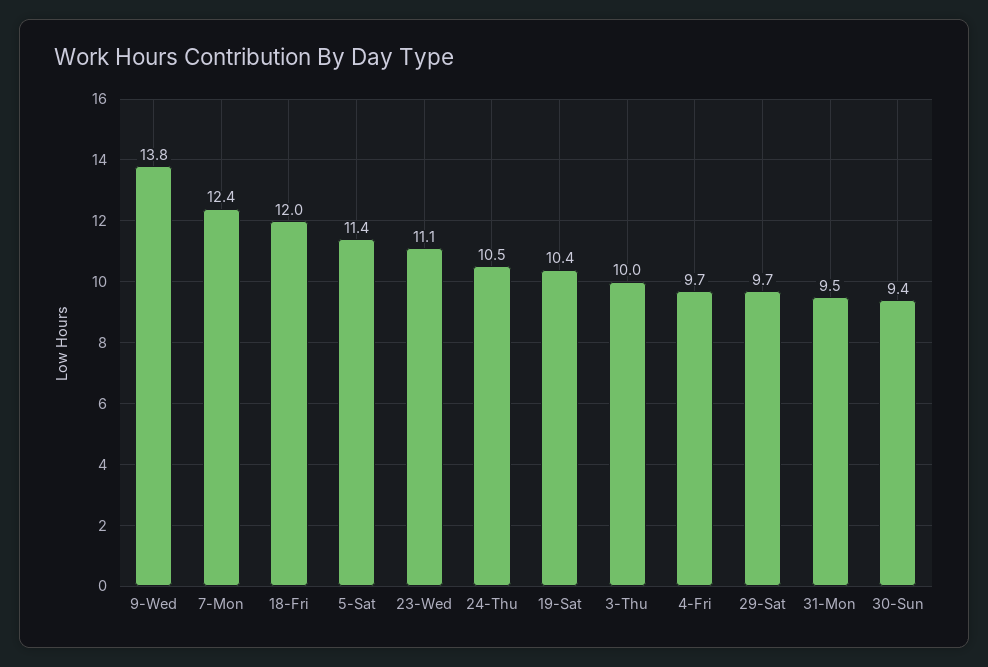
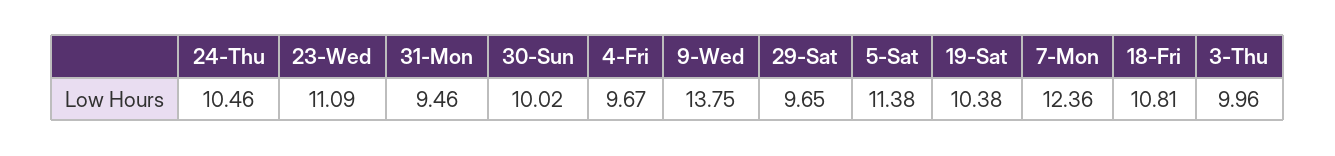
  {
    "9-Wed": 13.75,
    "7-Mon": 12.36,
-   "18-Fri": 12,
+   "18-Fri": 10.81,
    "5-Sat": 11.38,
    "23-Wed": 11.09,
    "24-Thu": 10.46,
    "19-Sat": 10.38,
    "3-Thu": 9.96,
    "4-Fri": 9.67,
    "29-Sat": 9.65,
    "31-Mon": 9.46,
-   "30-Sun": 9.4
+   "30-Sun": 10.02
  }

